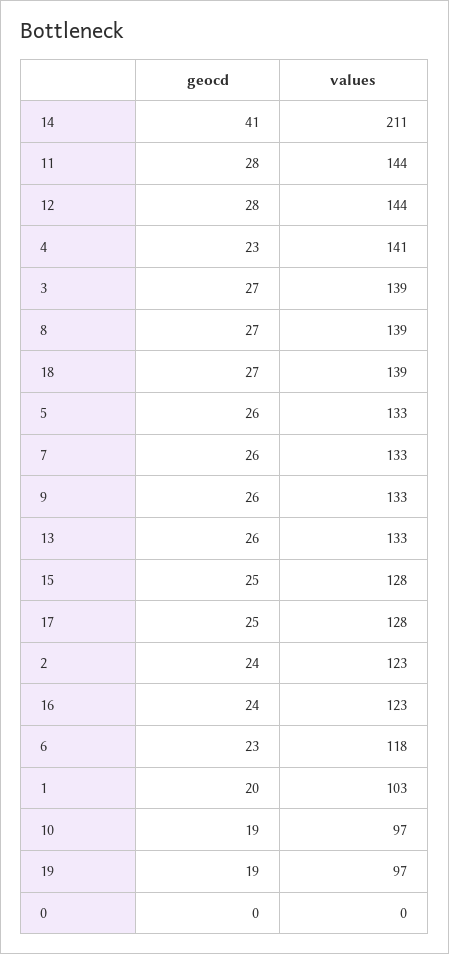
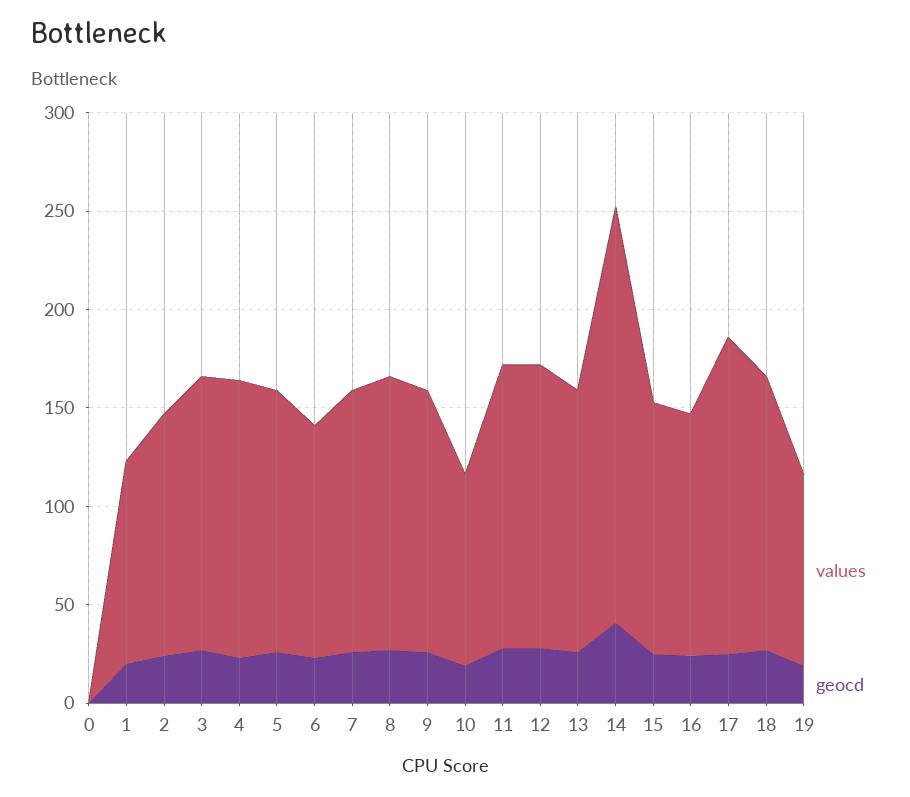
  {
    "geocd": {
      "14": 41,
      "11": 28,
      "12": 28,
      "4": 23,
      "3": 27,
      "8": 27,
      "18": 27,
      "5": 26,
      "7": 26,
      "9": 26,
      "13": 26,
      "15": 25,
      "17": 25,
      "2": 24,
      "16": 24,
      "6": 23,
      "1": 20,
      "10": 19,
      "19": 19,
      "0": 0
    },
    "values": {
      "14": 211,
      "11": 144,
      "12": 144,
      "4": 141,
      "3": 139,
      "8": 139,
      "18": 139,
      "5": 133,
      "7": 133,
      "9": 133,
      "13": 133,
      "15": 128,
-     "17": 128,
+     "17": 160,
      "2": 123,
      "16": 123,
      "6": 118,
      "1": 103,
      "10": 97,
      "19": 97,
      "0": 0
    }
  }

